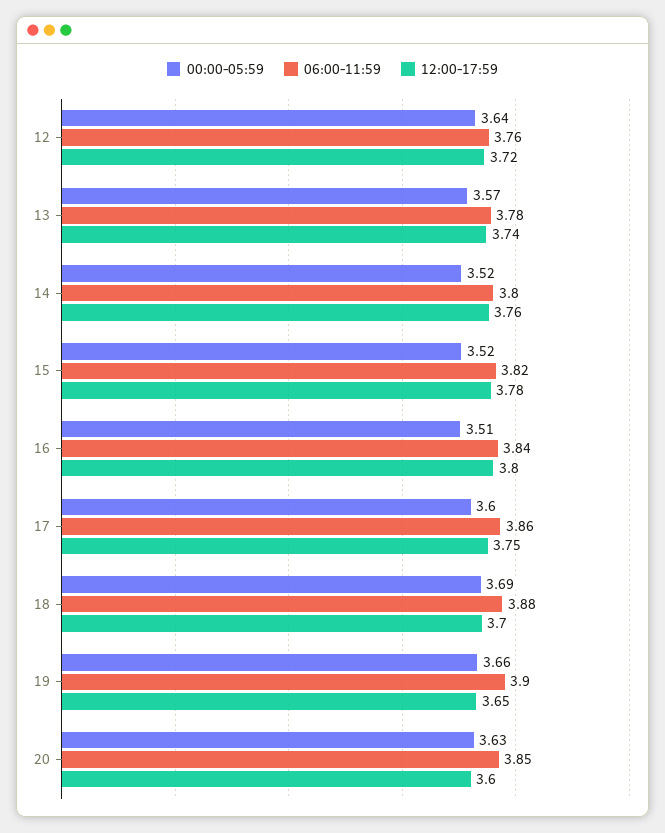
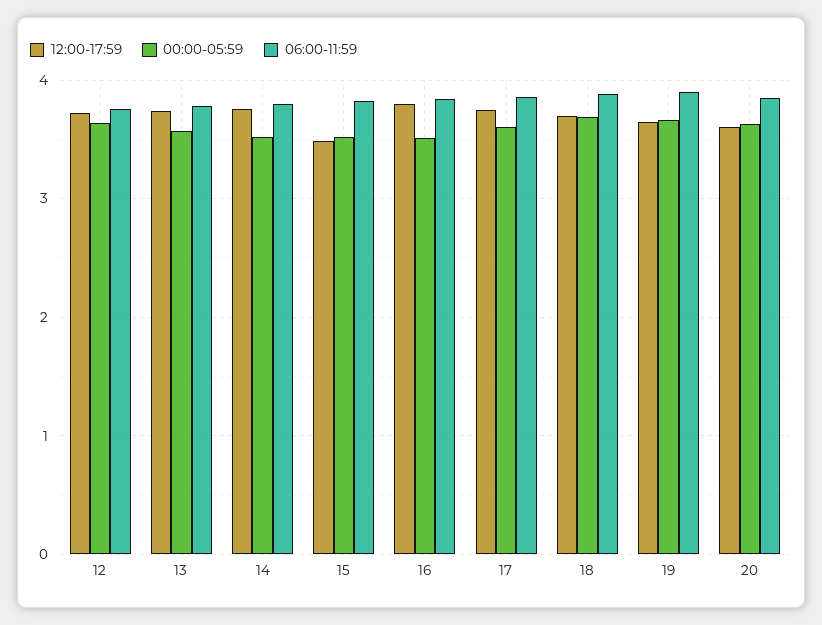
  {
    "00:00-05:59": {
      "12": 3.64,
      "13": 3.57,
      "14": 3.52,
      "15": 3.52,
      "16": 3.51,
      "17": 3.6,
      "18": 3.69,
      "19": 3.66,
      "20": 3.63
    },
    "06:00-11:59": {
      "12": 3.76,
      "13": 3.78,
      "14": 3.8,
      "15": 3.82,
      "16": 3.84,
      "17": 3.86,
      "18": 3.88,
      "19": 3.9,
      "20": 3.85
    },
    "12:00-17:59": {
      "12": 3.72,
      "13": 3.74,
      "14": 3.76,
-     "15": 3.78,
+     "15": 3.5,
      "16": 3.8,
      "17": 3.75,
      "18": 3.7,
      "19": 3.65,
      "20": 3.6
    }
  }

